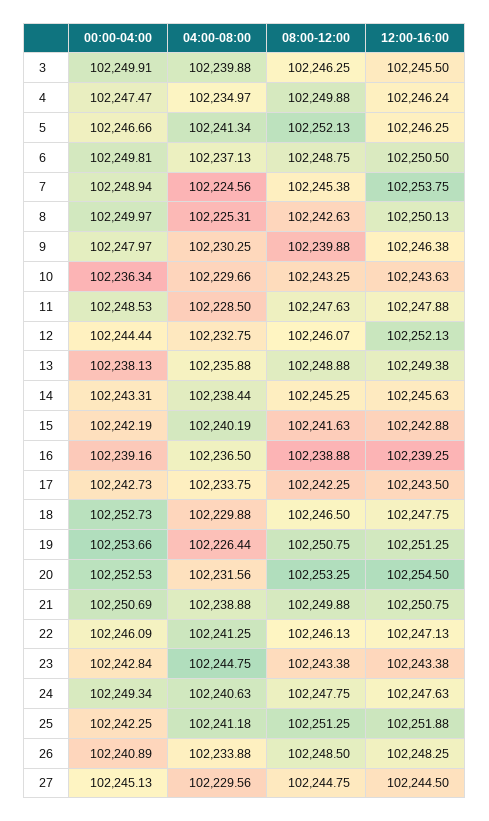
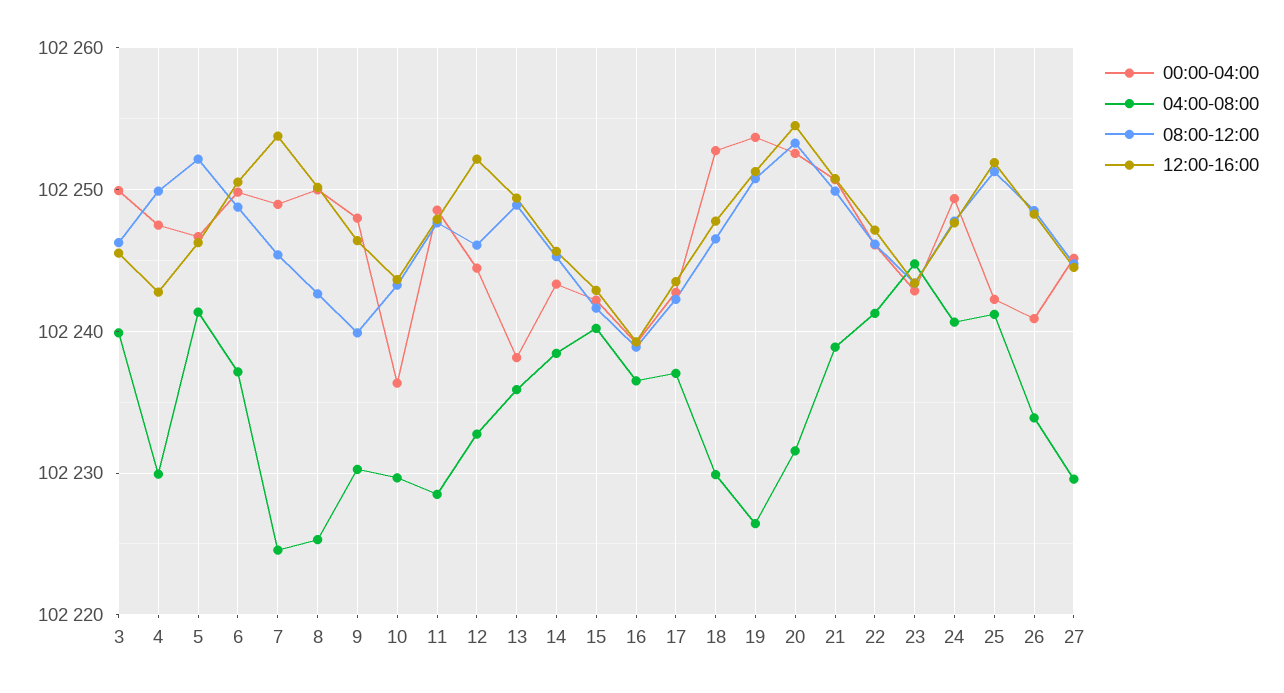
  {
    "00:00-04:00": {
      "3": 102249.91,
      "4": 102247.47,
      "5": 102246.66,
      "6": 102249.81,
      "7": 102248.94,
      "8": 102249.97,
      "9": 102247.97,
      "10": 102236.34,
      "11": 102248.53,
      "12": 102244.44,
      "13": 102238.13,
      "14": 102243.31,
      "15": 102242.19,
      "16": 102239.16,
      "17": 102242.73,
      "18": 102252.73,
      "19": 102253.66,
      "20": 102252.53,
      "21": 102250.69,
      "22": 102246.09,
      "23": 102242.84,
      "24": 102249.34,
      "25": 102242.25,
      "26": 102240.89,
      "27": 102245.13
    },
    "04:00-08:00": {
      "3": 102239.88,
-     "4": 102234.97,
+     "4": 102230,
      "5": 102241.34,
      "6": 102237.13,
      "7": 102224.56,
      "8": 102225.31,
      "9": 102230.25,
      "10": 102229.66,
      "11": 102228.5,
      "12": 102232.75,
      "13": 102235.88,
      "14": 102238.44,
      "15": 102240.19,
      "16": 102236.5,
-     "17": 102233.75,
+     "17": 102237,
      "18": 102229.88,
      "19": 102226.44,
      "20": 102231.56,
      "21": 102238.88,
      "22": 102241.25,
      "23": 102244.75,
      "24": 102240.63,
      "25": 102241.18,
      "26": 102233.88,
      "27": 102229.56
    },
    "08:00-12:00": {
      "3": 102246.25,
      "4": 102249.88,
      "5": 102252.13,
      "6": 102248.75,
      "7": 102245.38,
      "8": 102242.63,
      "9": 102239.88,
      "10": 102243.25,
      "11": 102247.63,
      "12": 102246.07,
      "13": 102248.88,
      "14": 102245.25,
      "15": 102241.63,
      "16": 102238.88,
      "17": 102242.25,
      "18": 102246.5,
      "19": 102250.75,
      "20": 102253.25,
      "21": 102249.88,
      "22": 102246.13,
      "23": 102243.38,
      "24": 102247.75,
      "25": 102251.25,
      "26": 102248.5,
      "27": 102244.75
    },
    "12:00-16:00": {
      "3": 102245.5,
-     "4": 102246.24,
+     "4": 102243,
      "5": 102246.25,
      "6": 102250.5,
      "7": 102253.75,
      "8": 102250.13,
      "9": 102246.38,
      "10": 102243.63,
      "11": 102247.88,
      "12": 102252.13,
      "13": 102249.38,
      "14": 102245.63,
      "15": 102242.88,
      "16": 102239.25,
      "17": 102243.5,
      "18": 102247.75,
      "19": 102251.25,
      "20": 102254.5,
      "21": 102250.75,
      "22": 102247.13,
      "23": 102243.38,
      "24": 102247.63,
      "25": 102251.88,
      "26": 102248.25,
      "27": 102244.5
    }
  }

